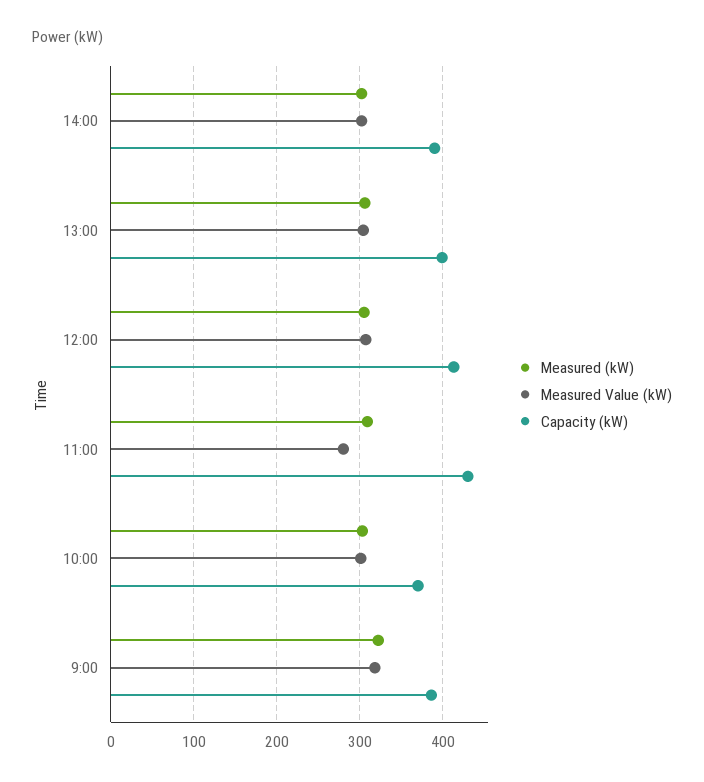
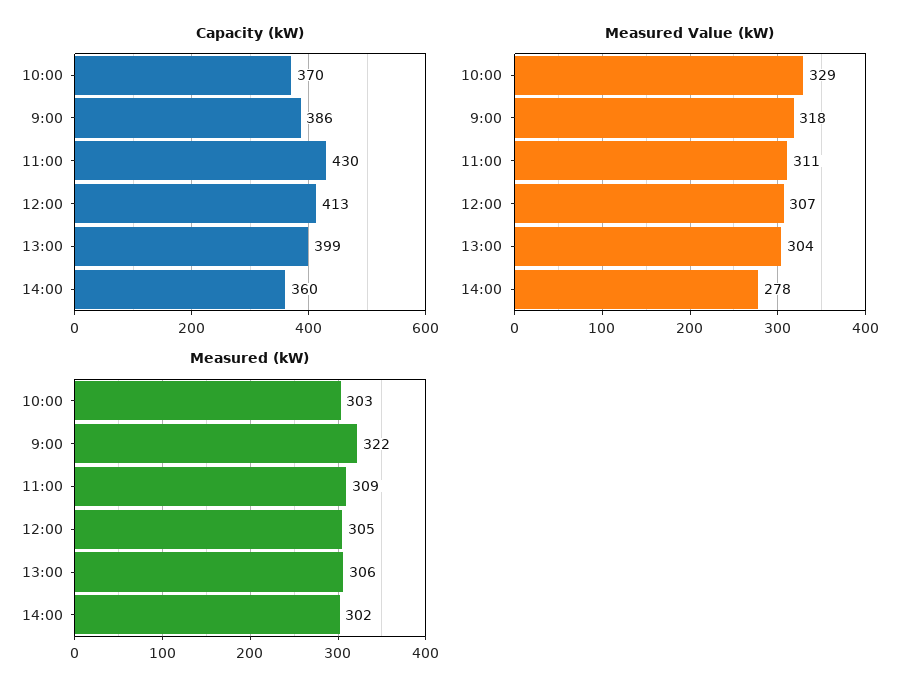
  {
    "Measured (kW)": {
      "14:00": 302,
      "13:00": 306,
      "12:00": 305,
      "11:00": 309,
      "10:00": 303,
      "9:00": 322
    },
    "Measured Value (kW)": {
-     "14:00": 300,
+     "14:00": 278,
      "13:00": 304,
      "12:00": 307,
-     "11:00": 280,
+     "11:00": 311,
-     "10:00": 300,
+     "10:00": 329,
      "9:00": 318
    },
    "Capacity (kW)": {
-     "14:00": 390,
+     "14:00": 360,
      "13:00": 399,
      "12:00": 413,
      "11:00": 430,
      "10:00": 370,
      "9:00": 386
    }
  }

